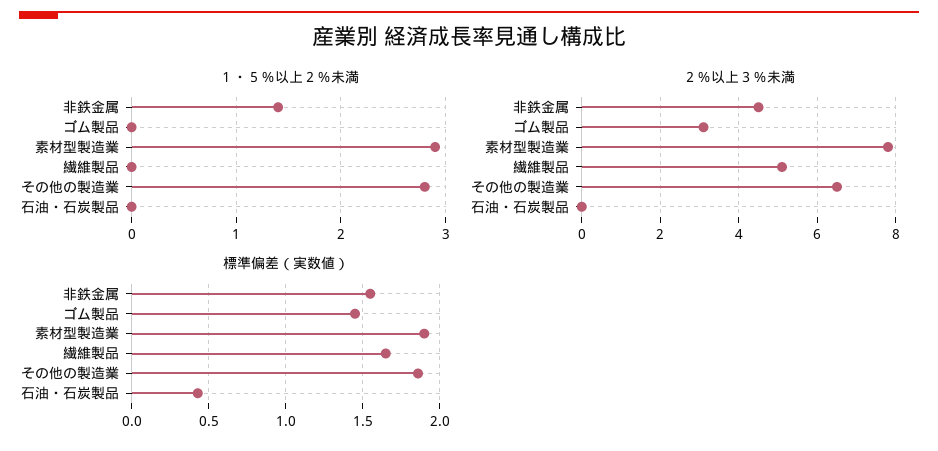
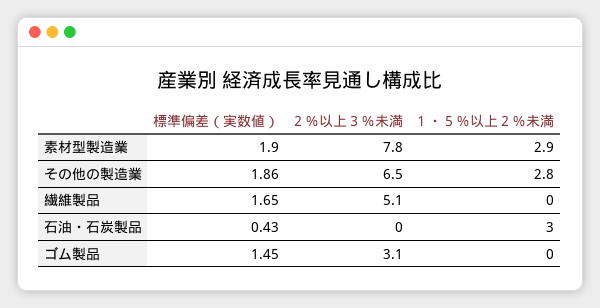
  {
    "１・５％以上２％未満": {
-     "非鉄金属": 1.4,
      "ゴム製品": 0,
      "素材型製造業": 2.9,
      "繊維製品": 0,
      "その他の製造業": 2.8,
-     "石油・石炭製品": 0
+     "石油・石炭製品": 3
    },
    "２％以上３％未満": {
-     "非鉄金属": 4.5,
      "ゴム製品": 3.1,
      "素材型製造業": 7.8,
      "繊維製品": 5.1,
      "その他の製造業": 6.5,
      "石油・石炭製品": 0
    },
    "標準偏差（実数値）": {
-     "非鉄金属": 1.55,
      "ゴム製品": 1.45,
      "素材型製造業": 1.9,
      "繊維製品": 1.65,
      "その他の製造業": 1.86,
      "石油・石炭製品": 0.43
    }
  }

